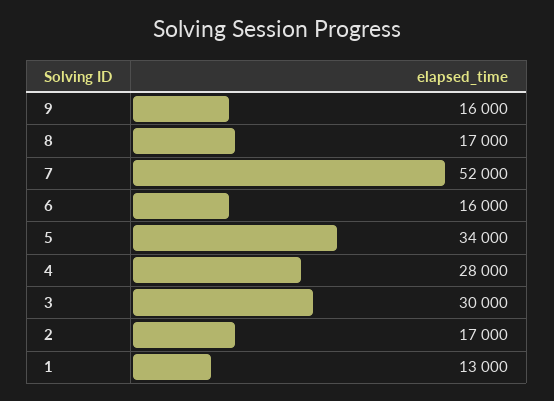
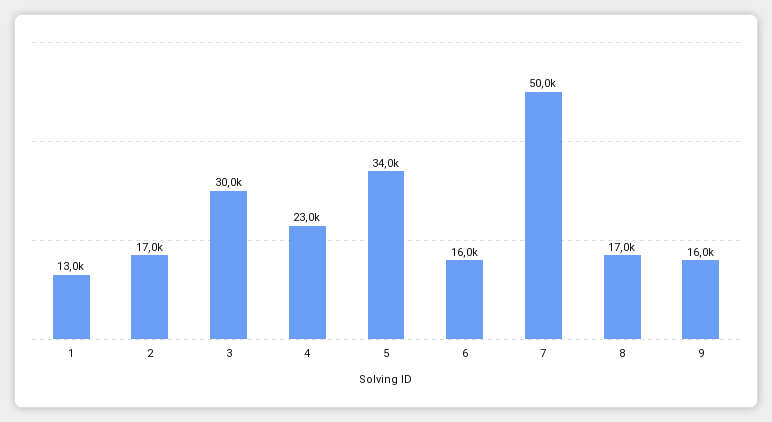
  {
    "9": 16000,
    "8": 17000,
-   "7": 52000,
+   "7": 50000,
    "6": 16000,
    "5": 34000,
-   "4": 28000,
+   "4": 23000,
    "3": 30000,
    "2": 17000,
    "1": 13000
  }

